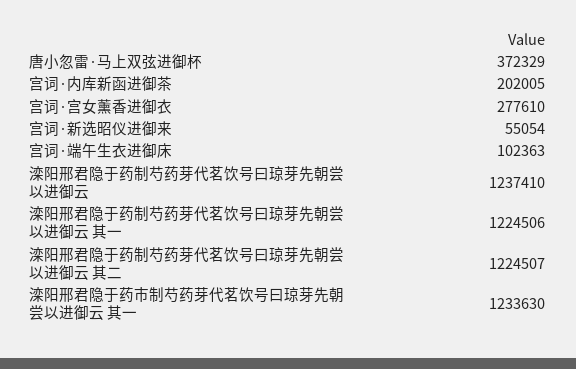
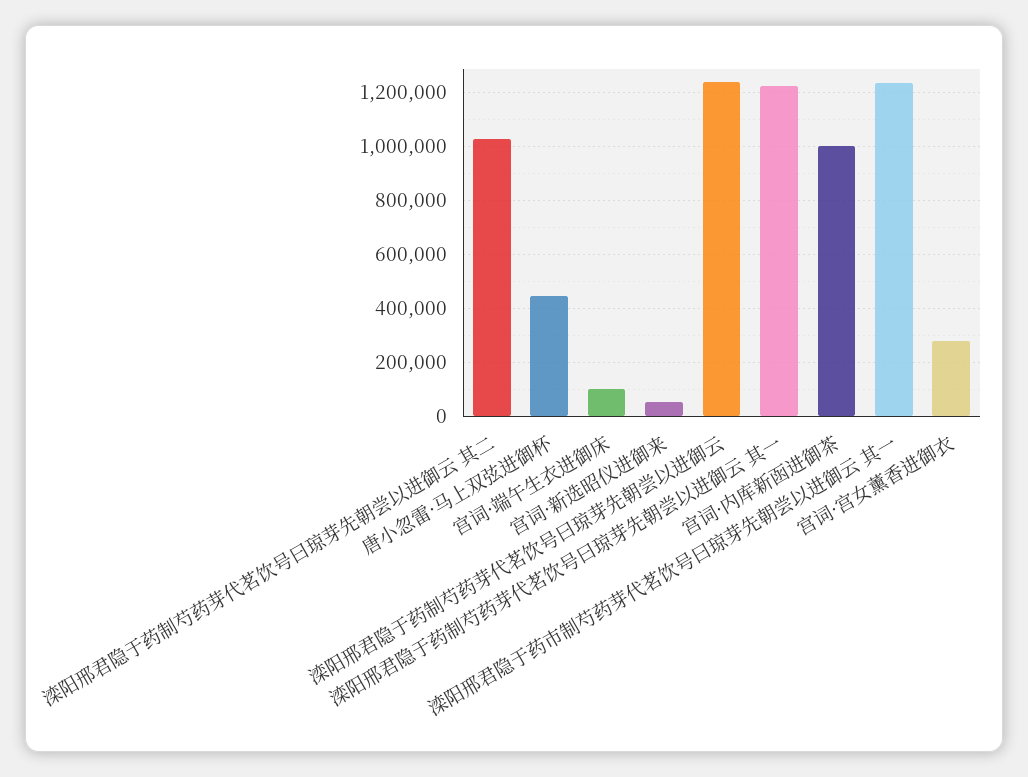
  {
-   "唐小忽雷·马上双弦进御杯": 372329,
+   "唐小忽雷·马上双弦进御杯": 450000,
-   "宫词·内库新函进御茶": 202005,
+   "宫词·内库新函进御茶": 1000000,
    "宫词·宫女薰香进御衣": 277610,
    "宫词·新选昭仪进御来": 55054,
    "宫词·端午生衣进御床": 102363,
    "滦阳邢君隐于药制芍药芽代茗饮号曰琼芽先朝尝以进御云": 1237410,
    "滦阳邢君隐于药制芍药芽代茗饮号曰琼芽先朝尝以进御云 其一": 1224506,
-   "滦阳邢君隐于药制芍药芽代茗饮号曰琼芽先朝尝以进御云 其二": 1224507,
+   "滦阳邢君隐于药制芍药芽代茗饮号曰琼芽先朝尝以进御云 其二": 1025000,
    "滦阳邢君隐于药市制芍药芽代茗饮号曰琼芽先朝尝以进御云 其一": 1233630
  }

